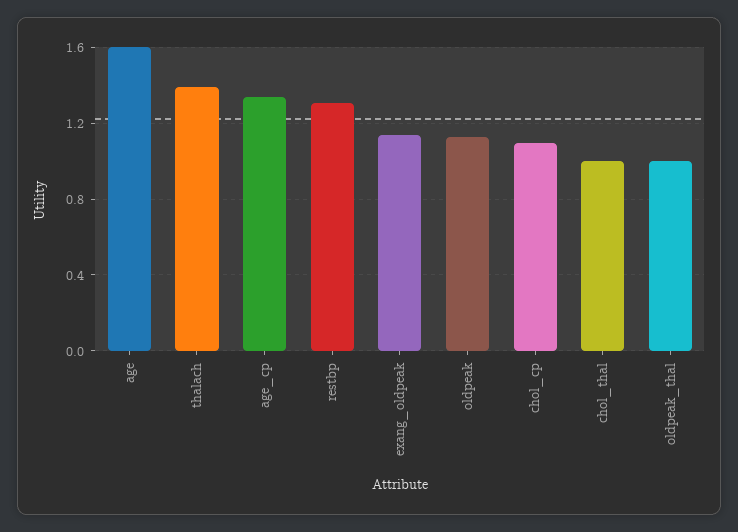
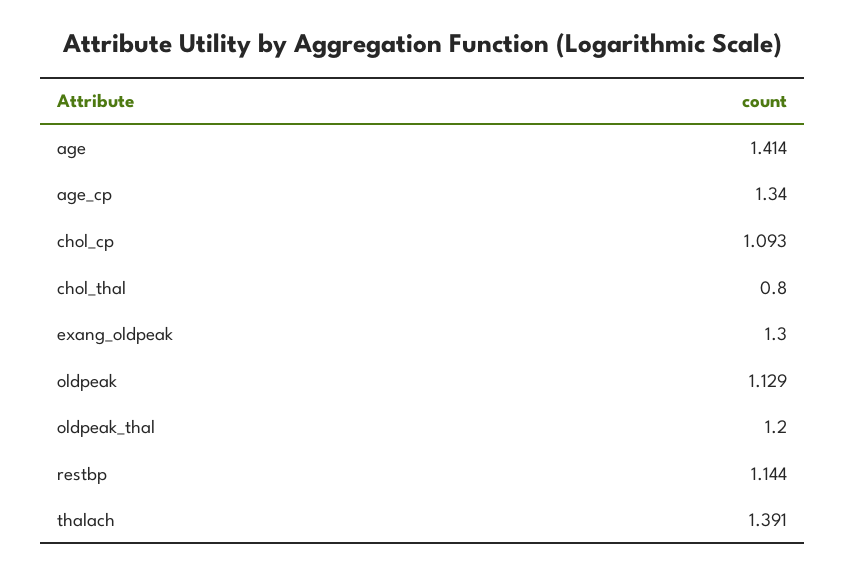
  {
-   "age": 1.6,
+   "age": 1.414,
    "thalach": 1.391,
    "age_cp": 1.34,
-   "restbp": 1.3,
+   "restbp": 1.144,
-   "exang_oldpeak": 1.15,
+   "exang_oldpeak": 1.3,
    "oldpeak": 1.129,
    "chol_cp": 1.093,
-   "chol_thal": 1,
+   "chol_thal": 0.8,
-   "oldpeak_thal": 1
+   "oldpeak_thal": 1.2
  }

